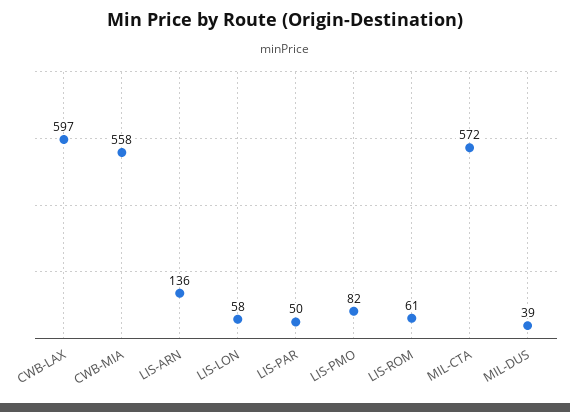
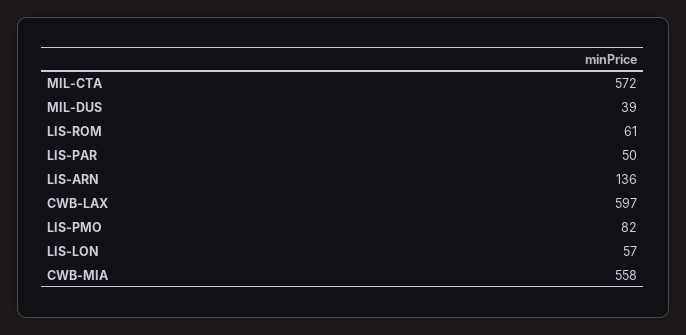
  {
    "CWB-LAX": 597,
    "CWB-MIA": 558,
    "LIS-ARN": 136,
-   "LIS-LON": 58,
+   "LIS-LON": 57,
    "LIS-PAR": 50,
    "LIS-PMO": 82,
    "LIS-ROM": 61,
    "MIL-CTA": 572,
    "MIL-DUS": 39
  }

